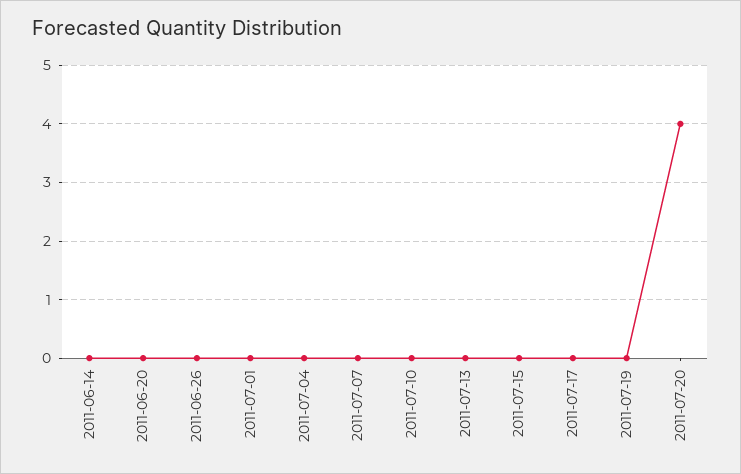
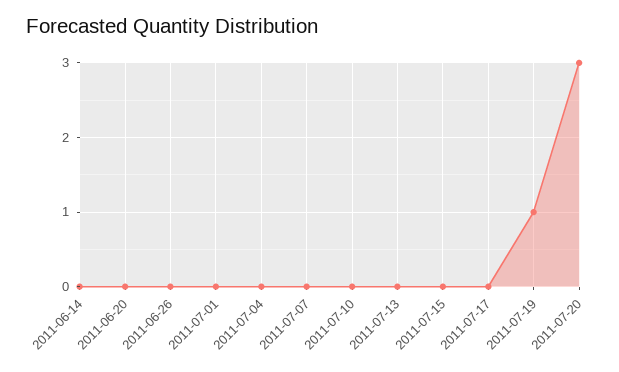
  {
    "2011-06-14": 0,
    "2011-06-20": 0,
    "2011-06-26": 0,
    "2011-07-01": 0,
    "2011-07-04": 0,
    "2011-07-07": 0,
    "2011-07-10": 0,
    "2011-07-13": 0,
    "2011-07-15": 0,
    "2011-07-17": 0,
-   "2011-07-19": 0,
+   "2011-07-19": 1,
-   "2011-07-20": 4
+   "2011-07-20": 3
  }

